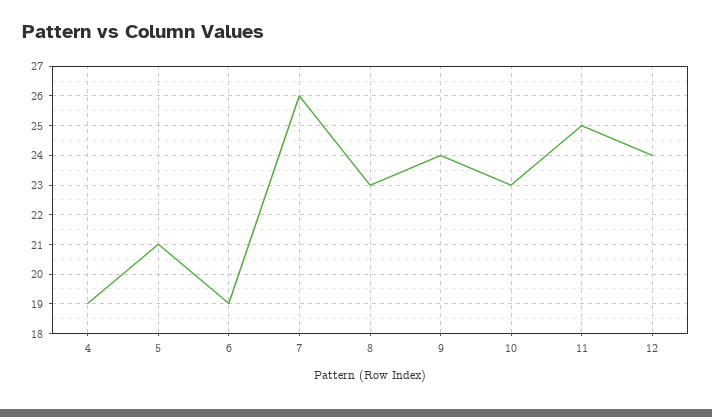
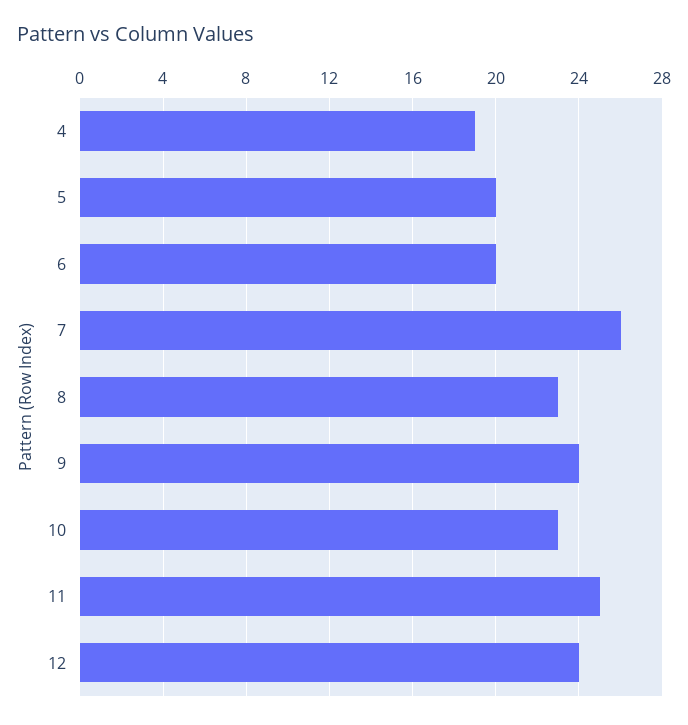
  {
    "4": 19,
-   "5": 21,
+   "5": 20,
-   "6": 19,
+   "6": 20,
    "7": 26,
    "8": 23,
    "9": 24,
    "10": 23,
    "11": 25,
    "12": 24
  }

